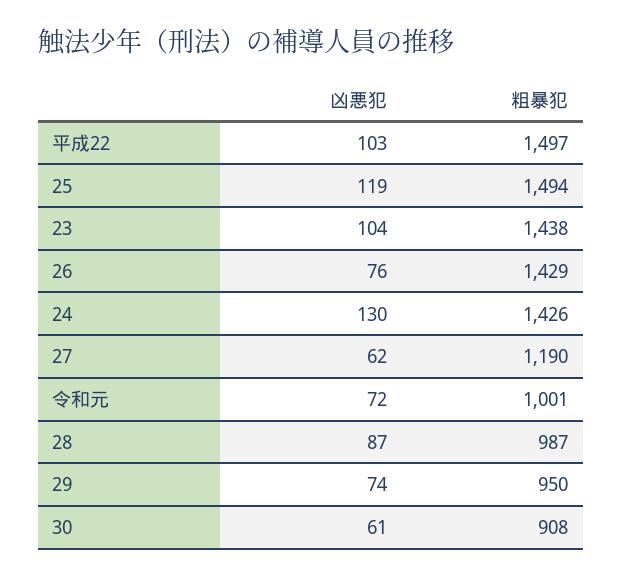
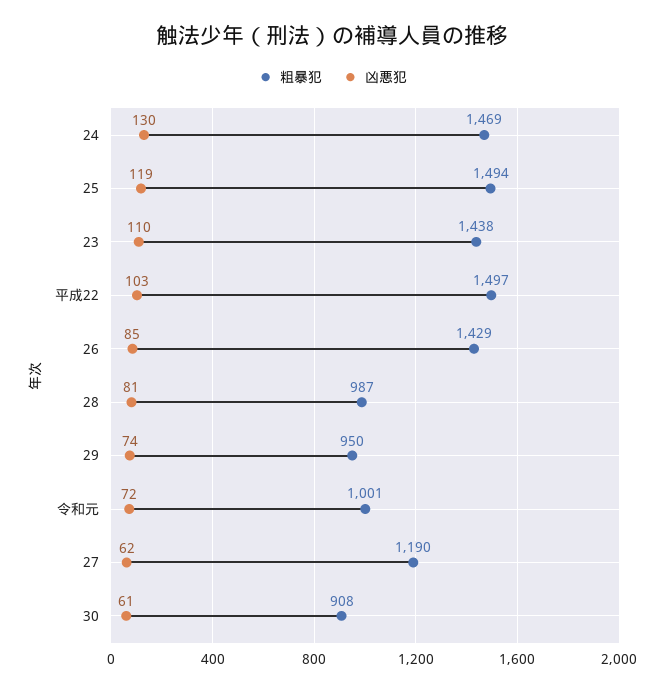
  {
    "凶悪犯": {
      "平成22": 103,
      "25": 119,
-     "23": 104,
+     "23": 110,
-     "26": 76,
+     "26": 85,
      "24": 130,
      "27": 62,
      "令和元": 72,
-     "28": 87,
+     "28": 81,
      "29": 74,
      "30": 61
    },
    "粗暴犯": {
      "平成22": 1497,
      "25": 1494,
      "23": 1438,
      "26": 1429,
-     "24": 1426,
+     "24": 1469,
      "27": 1190,
      "令和元": 1001,
      "28": 987,
      "29": 950,
      "30": 908
    }
  }

